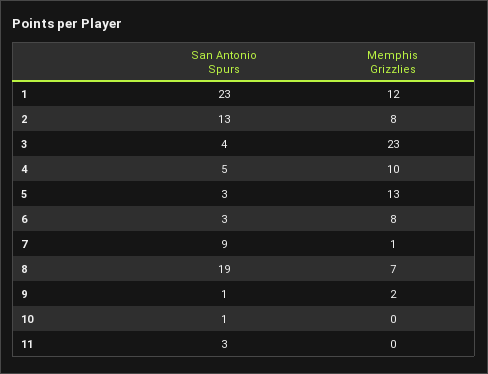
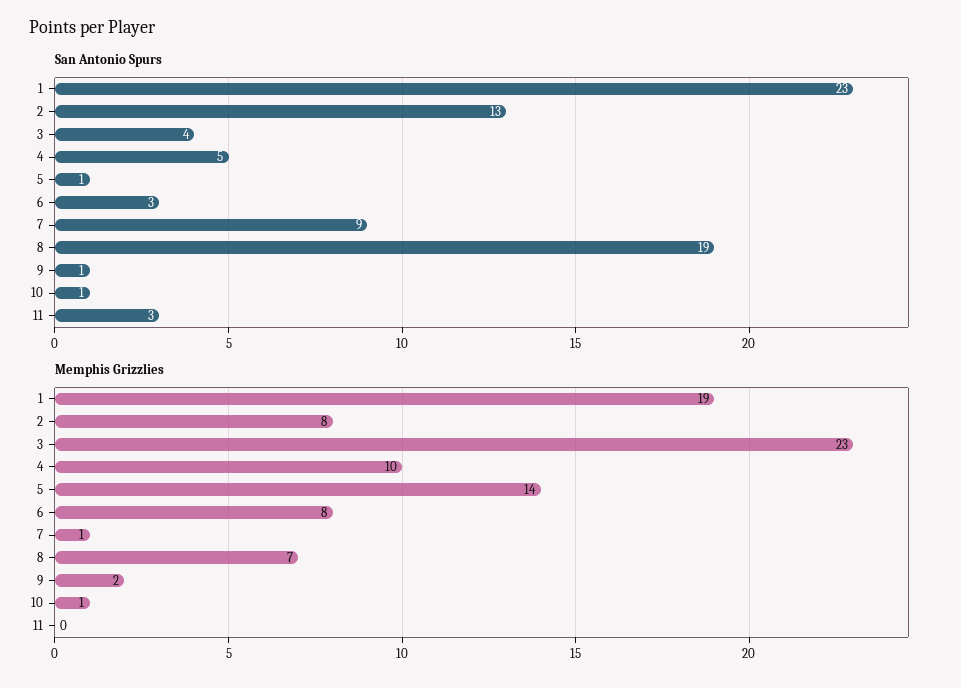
  {
    "San Antonio Spurs": {
      "1": 23,
      "2": 13,
      "3": 4,
      "4": 5,
-     "5": 3,
+     "5": 1,
      "6": 3,
      "7": 9,
      "8": 19,
      "9": 1,
      "10": 1,
      "11": 3
    },
    "Memphis Grizzlies": {
-     "1": 12,
+     "1": 19,
      "2": 8,
      "3": 23,
      "4": 10,
-     "5": 13,
+     "5": 14,
      "6": 8,
      "7": 1,
      "8": 7,
      "9": 2,
-     "10": 0,
+     "10": 1,
      "11": 0
    }
  }

